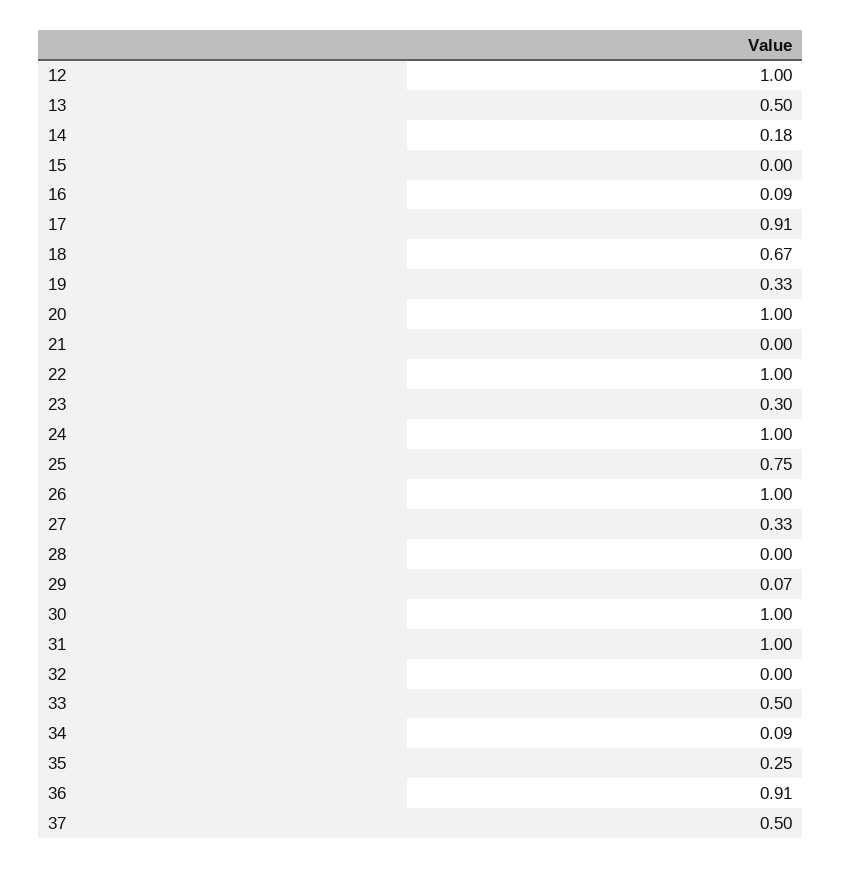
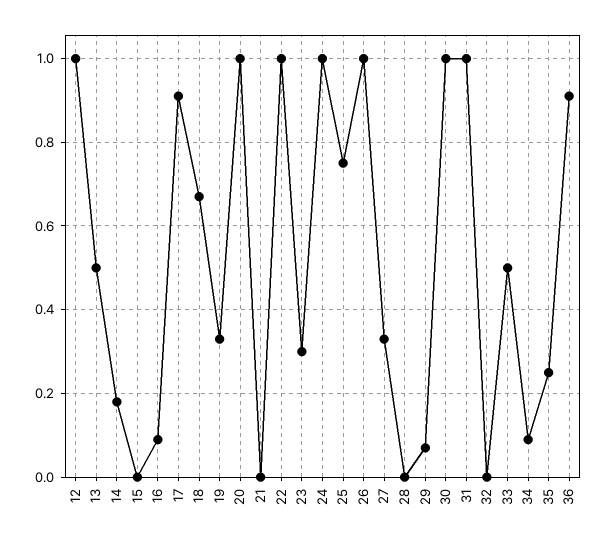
  {
    "12": 1,
    "13": 0.5,
    "14": 0.18,
    "15": 0,
    "16": 0.09,
    "17": 0.91,
    "18": 0.67,
    "19": 0.33,
    "20": 1,
    "21": 0,
    "22": 1,
    "23": 0.3,
    "24": 1,
    "25": 0.75,
    "26": 1,
    "27": 0.33,
    "28": 0,
    "29": 0.07,
    "30": 1,
    "31": 1,
    "32": 0,
    "33": 0.5,
    "34": 0.09,
    "35": 0.25,
-   "36": 0.91,
+   "36": 0.91
-   "37": 0.5
  }

